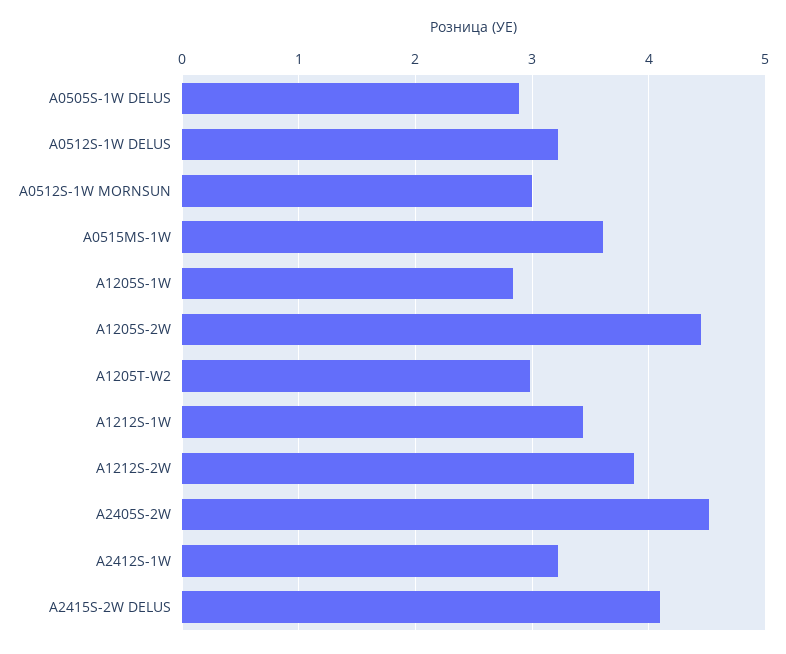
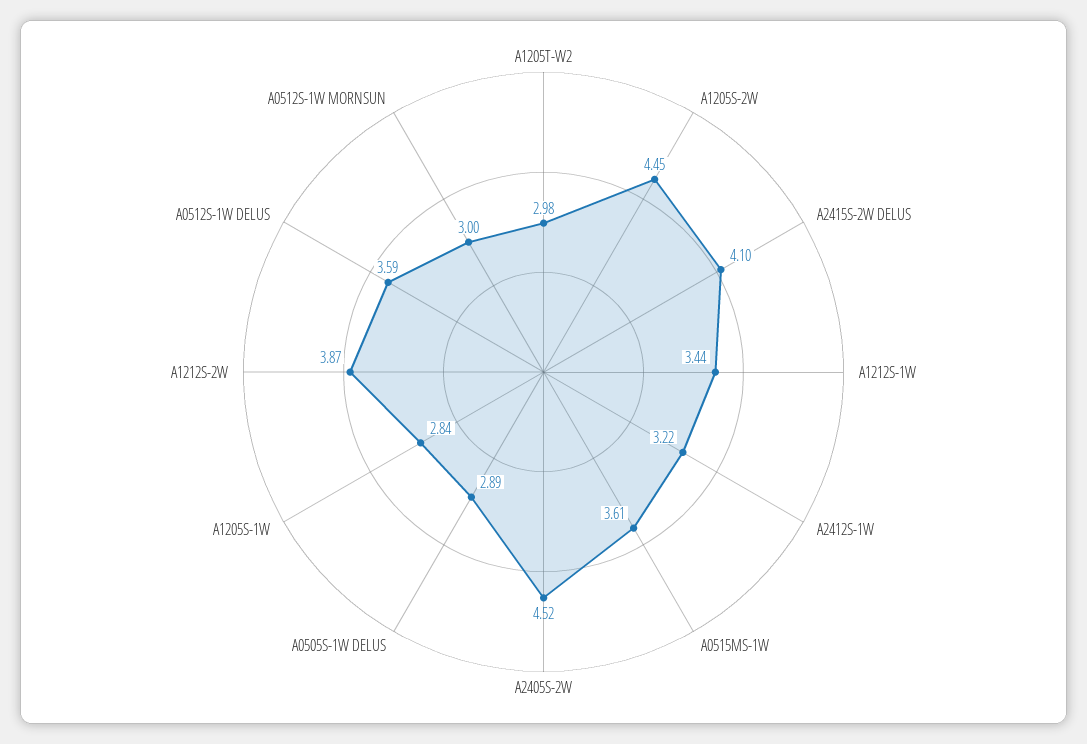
  {
    "A0505S-1W DELUS": 2.89,
-   "A0512S-1W DELUS": 3.2,
+   "A0512S-1W DELUS": 3.59,
    "A0512S-1W MORNSUN": 3,
    "A0515MS-1W": 3.61,
    "A1205S-1W": 2.84,
    "A1205S-2W": 4.45,
    "A1205T-W2": 2.98,
    "A1212S-1W": 3.44,
    "A1212S-2W": 3.87,
    "A2405S-2W": 4.52,
    "A2412S-1W": 3.22,
    "A2415S-2W DELUS": 4.1
  }

